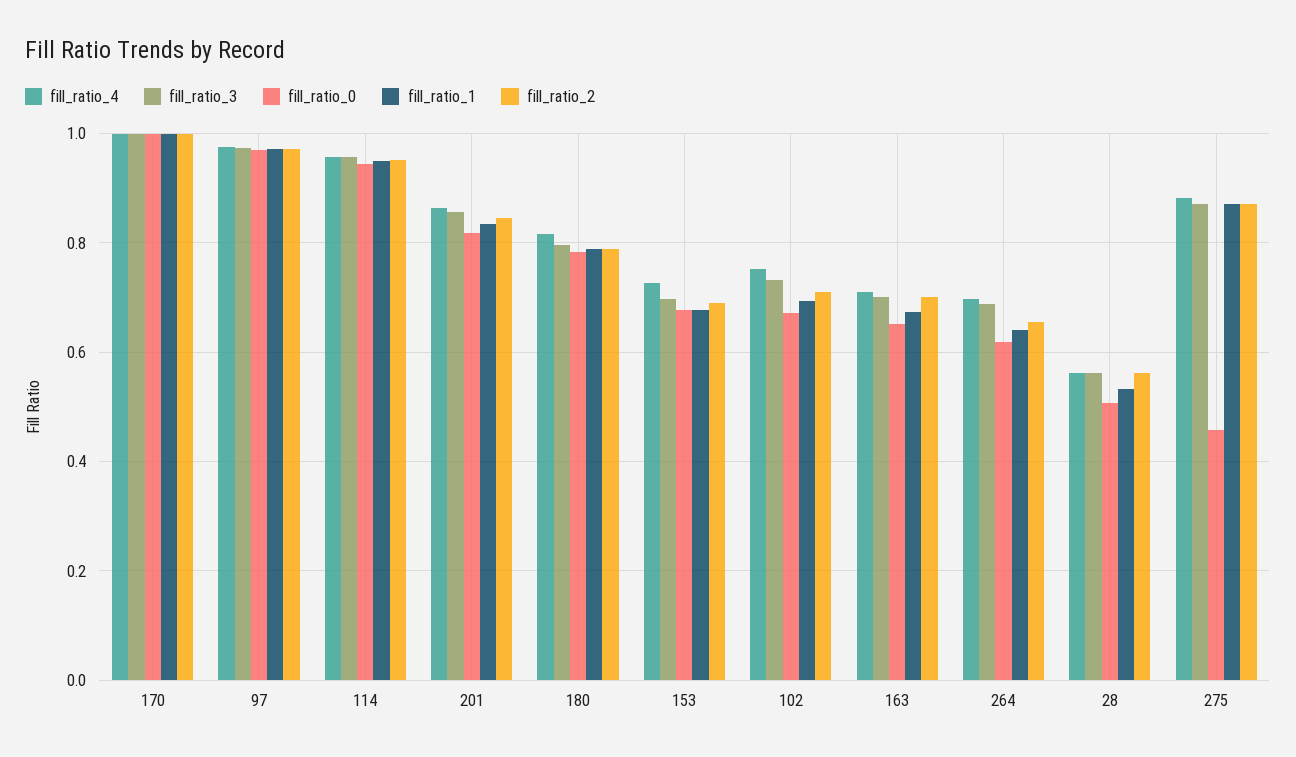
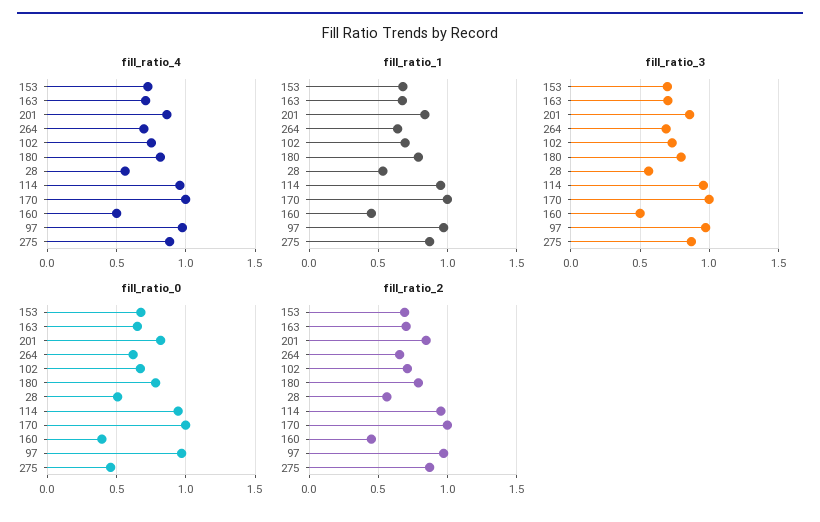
  {
    "fill_ratio_4": {
      "170": 1,
      "97": 0.98,
      "114": 0.96,
      "201": 0.86,
      "180": 0.82,
      "153": 0.72,
      "102": 0.76,
      "163": 0.72,
      "264": 0.7,
      "28": 0.56,
-     "275": 0.88
+     "275": 0.88,
+     "160": 0.5
    },
    "fill_ratio_3": {
      "170": 1,
      "97": 0.98,
      "114": 0.96,
      "201": 0.86,
      "180": 0.8,
      "153": 0.7,
      "102": 0.74,
      "163": 0.7,
      "264": 0.68,
      "28": 0.56,
-     "275": 0.88
+     "275": 0.88,
+     "160": 0.5
    },
    "fill_ratio_0": {
      "170": 1,
      "97": 0.96,
      "114": 0.94,
      "201": 0.82,
      "180": 0.78,
      "153": 0.68,
      "102": 0.68,
      "163": 0.66,
      "264": 0.62,
      "28": 0.5,
-     "275": 0.46
+     "275": 0.46,
+     "160": 0.4
    },
    "fill_ratio_1": {
      "170": 1,
      "97": 0.98,
      "114": 0.94,
      "201": 0.84,
      "180": 0.78,
      "153": 0.68,
      "102": 0.7,
      "163": 0.68,
      "264": 0.64,
      "28": 0.54,
-     "275": 0.88
+     "275": 0.88,
+     "160": 0.45
    },
    "fill_ratio_2": {
      "170": 1,
      "97": 0.98,
      "114": 0.96,
      "201": 0.84,
      "180": 0.78,
      "153": 0.7,
      "102": 0.72,
      "163": 0.7,
      "264": 0.66,
      "28": 0.56,
-     "275": 0.88
+     "275": 0.88,
+     "160": 0.45
    }
  }

